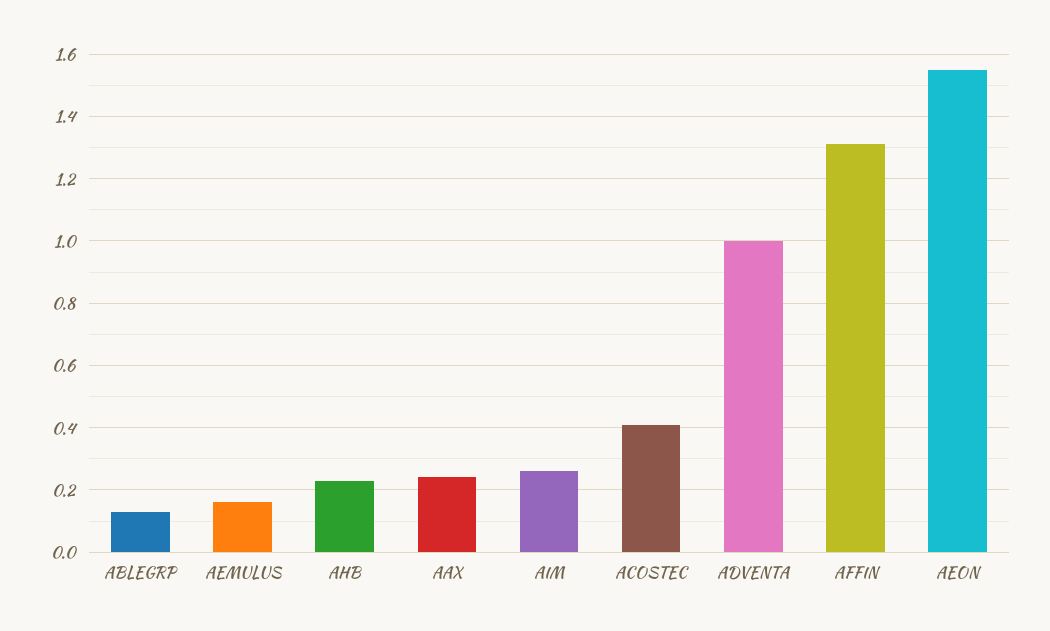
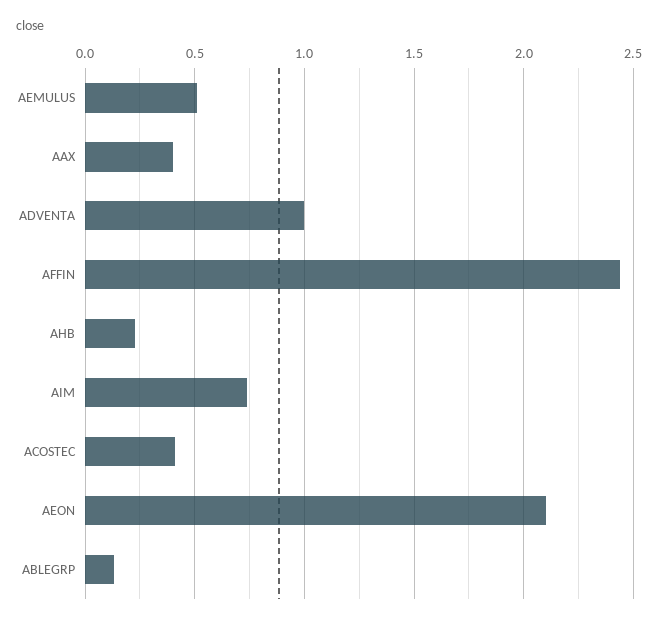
  {
    "ABLEGRP": 0.15,
-   "AEMULUS": 0.15,
+   "AEMULUS": 0.5,
    "AHB": 0.25,
-   "AAX": 0.25,
+   "AAX": 0.4,
-   "AIM": 0.25,
+   "AIM": 0.75,
    "ACOSTEC": 0.4,
    "ADVENTA": 1,
-   "AFFIN": 1.3,
+   "AFFIN": 2.45,
-   "AEON": 1.55
+   "AEON": 2.1
  }

